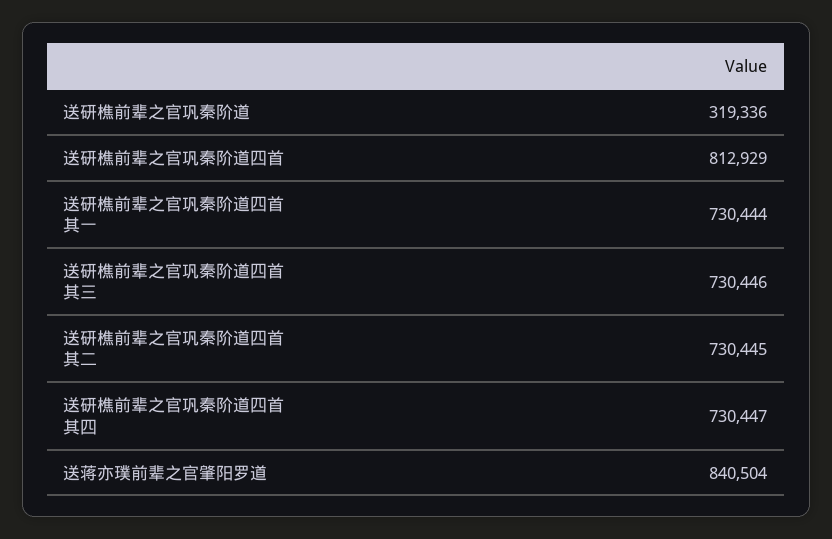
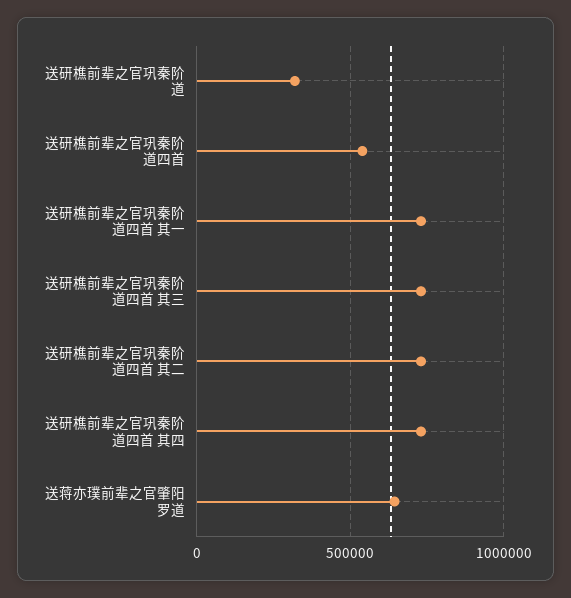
  {
    "送研樵前辈之官巩秦阶道": 319336,
-   "送研樵前辈之官巩秦阶道四首": 812929,
+   "送研樵前辈之官巩秦阶道四首": 550000,
    "送研樵前辈之官巩秦阶道四首 其一": 730444,
    "送研樵前辈之官巩秦阶道四首 其三": 730446,
    "送研樵前辈之官巩秦阶道四首 其二": 730445,
    "送研樵前辈之官巩秦阶道四首 其四": 730447,
-   "送蒋亦璞前辈之官肇阳罗道": 840504
+   "送蒋亦璞前辈之官肇阳罗道": 650000
  }

